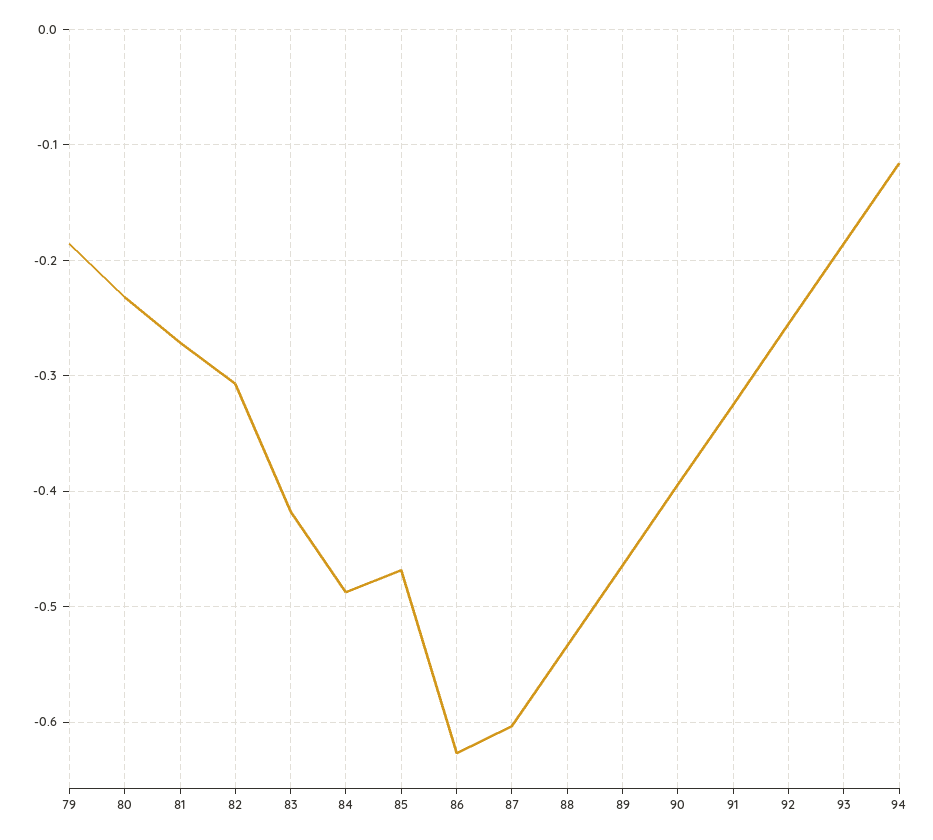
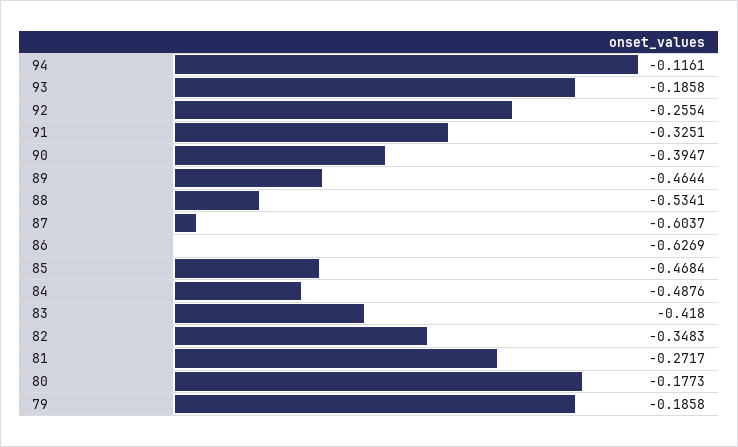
  {
    "79": -0.1858,
-   "80": -0.23,
+   "80": -0.1773,
    "81": -0.2717,
-   "82": -0.31,
+   "82": -0.3483,
    "83": -0.418,
    "84": -0.4876,
    "85": -0.4684,
    "86": -0.6269,
    "87": -0.6037,
    "88": -0.5341,
    "89": -0.4644,
    "90": -0.3947,
    "91": -0.3251,
    "92": -0.2554,
    "93": -0.1858,
    "94": -0.1161
  }

